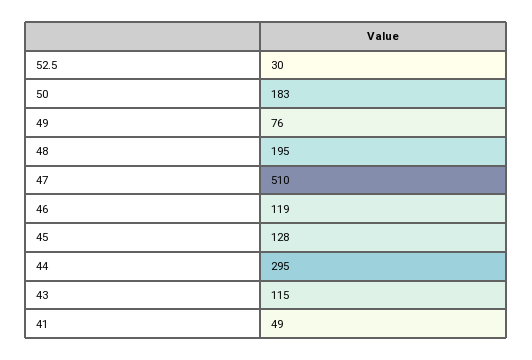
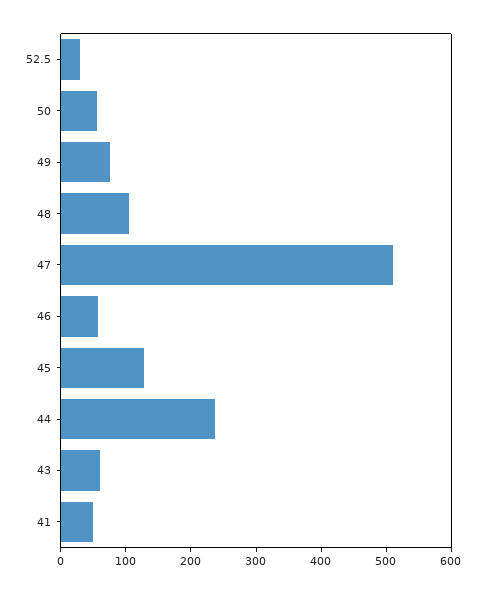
  {
    "52.5": 30,
-   "50": 183,
+   "50": 60,
    "49": 76,
-   "48": 195,
+   "48": 100,
    "47": 510,
-   "46": 119,
+   "46": 60,
    "45": 128,
-   "44": 295,
+   "44": 240,
-   "43": 115,
+   "43": 60,
    "41": 49
  }

